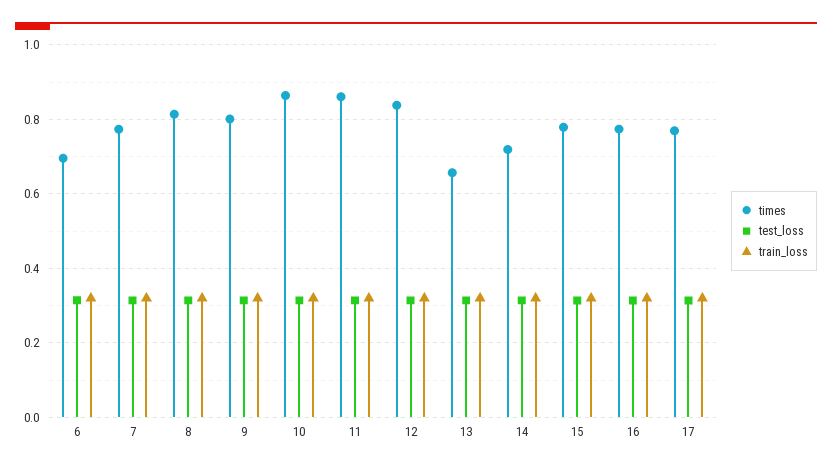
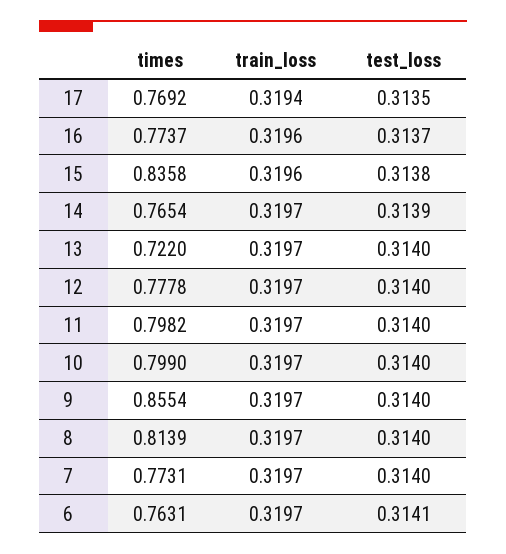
  {
    "times": {
-     "6": 0.7,
+     "6": 0.7631,
      "7": 0.7731,
      "8": 0.8139,
-     "9": 0.8,
+     "9": 0.8554,
-     "10": 0.86,
+     "10": 0.799,
-     "11": 0.86,
+     "11": 0.7982,
-     "12": 0.84,
+     "12": 0.7778,
-     "13": 0.66,
+     "13": 0.722,
-     "14": 0.72,
+     "14": 0.7654,
-     "15": 0.78,
+     "15": 0.8358,
      "16": 0.7737,
      "17": 0.7692
    },
    "test_loss": {
      "6": 0.3141,
      "7": 0.314,
      "8": 0.314,
      "9": 0.314,
      "10": 0.314,
      "11": 0.314,
      "12": 0.314,
      "13": 0.314,
      "14": 0.3139,
      "15": 0.3138,
      "16": 0.3137,
      "17": 0.3135
    },
    "train_loss": {
      "6": 0.3197,
      "7": 0.3197,
      "8": 0.3197,
      "9": 0.3197,
      "10": 0.3197,
      "11": 0.3197,
      "12": 0.3197,
      "13": 0.3197,
      "14": 0.3197,
      "15": 0.3196,
      "16": 0.3196,
      "17": 0.3194
    }
  }

